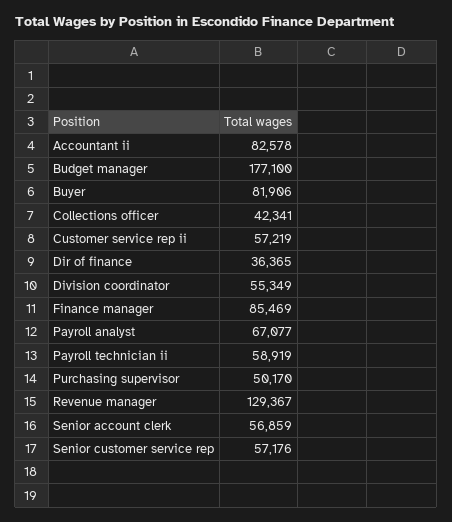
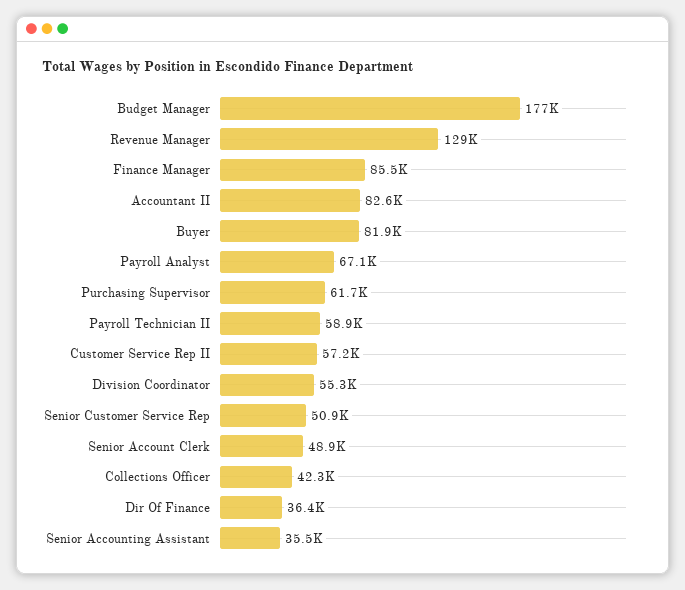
  {
    "Accountant ii": 82578,
    "Budget manager": 177100,
    "Buyer": 81906,
    "Collections officer": 42341,
    "Customer service rep ii": 57219,
    "Dir of finance": 36365,
    "Division coordinator": 55349,
    "Finance manager": 85469,
    "Payroll analyst": 67077,
    "Payroll technician ii": 58919,
-   "Purchasing supervisor": 50170,
+   "Purchasing supervisor": 61700,
    "Revenue manager": 129367,
-   "Senior account clerk": 56859,
+   "Senior account clerk": 48900,
-   "Senior customer service rep": 57176
+   "Senior customer service rep": 50900,
+   "Senior Accounting Assistant": 35500
  }

